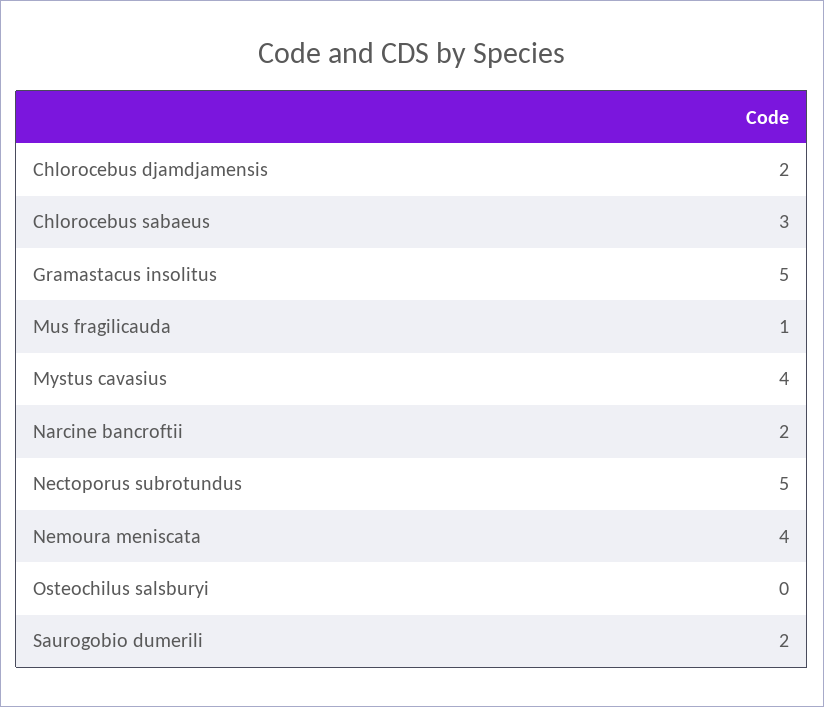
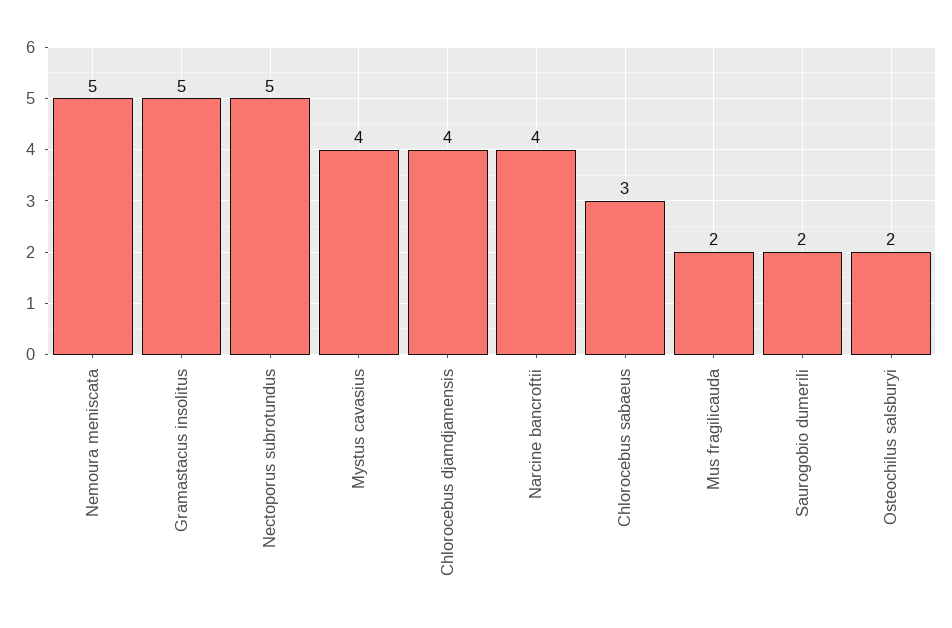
  {
-   "Chlorocebus djamdjamensis": 2,
+   "Chlorocebus djamdjamensis": 4,
    "Chlorocebus sabaeus": 3,
    "Gramastacus insolitus": 5,
-   "Mus fragilicauda": 1,
+   "Mus fragilicauda": 2,
    "Mystus cavasius": 4,
-   "Narcine bancroftii": 2,
+   "Narcine bancroftii": 4,
    "Nectoporus subrotundus": 5,
-   "Nemoura meniscata": 4,
+   "Nemoura meniscata": 5,
-   "Osteochilus salsburyi": 0,
+   "Osteochilus salsburyi": 2,
    "Saurogobio dumerili": 2
  }

